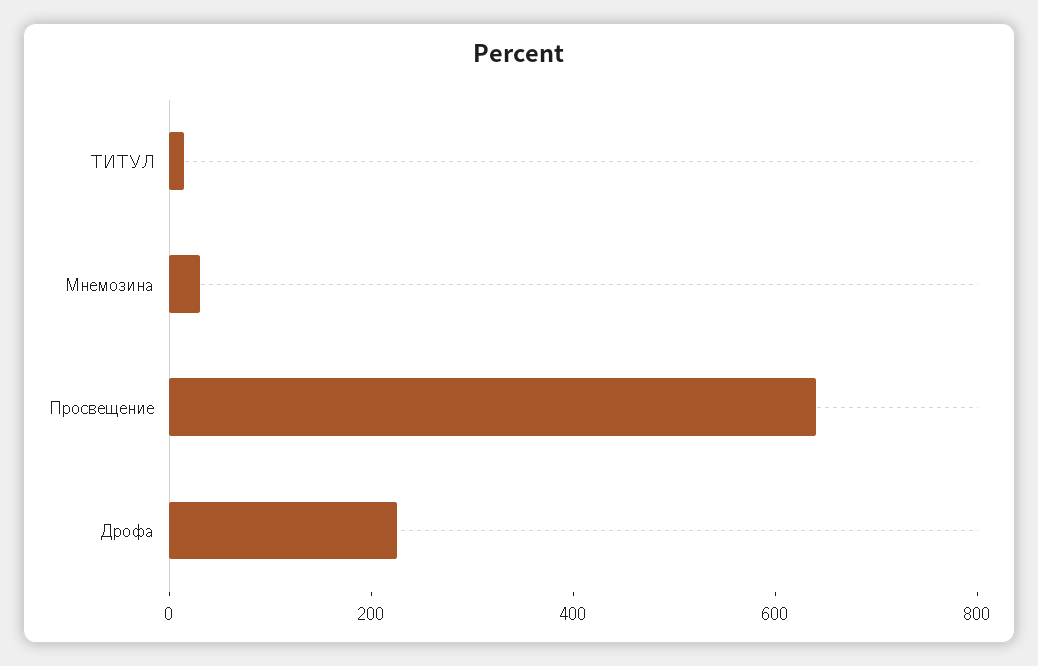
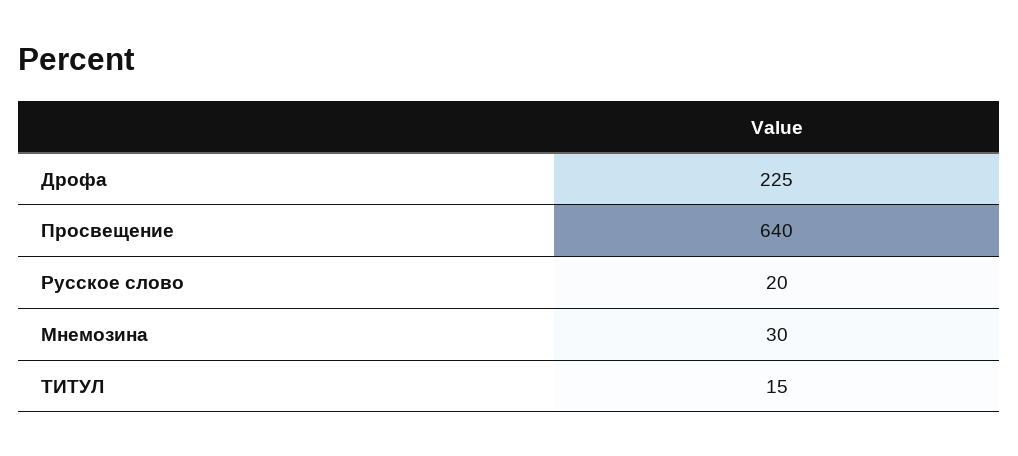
  {
    "ТИТУЛ": 15,
    "Мнемозина": 30,
    "Просвещение": 640,
-   "Дрофа": 225
+   "Дрофа": 225,
+   "Русское слово": 20
  }

